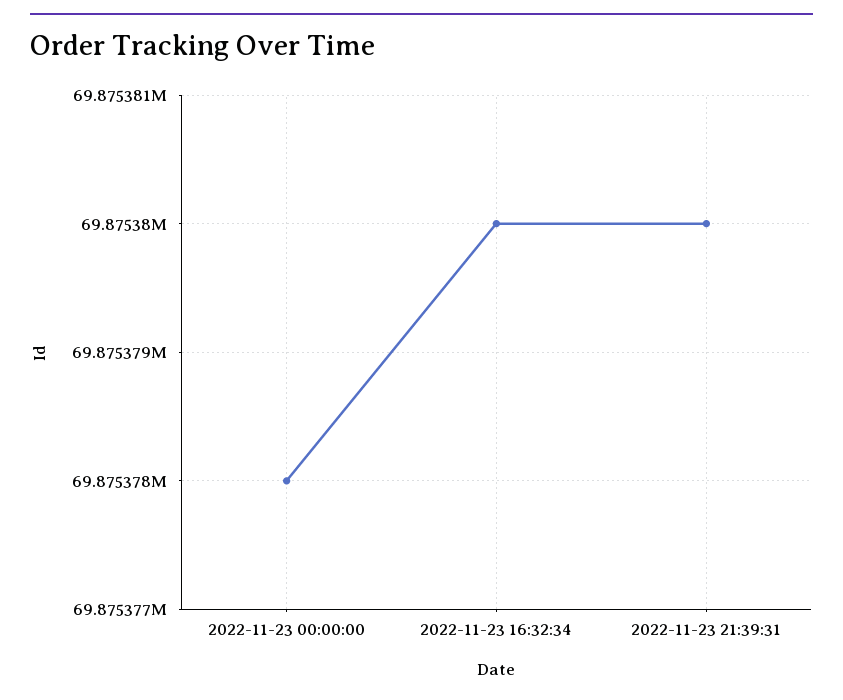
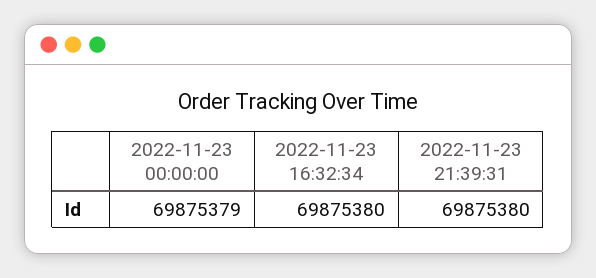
  {
-   "2022-11-23 00:00:00": 69875378,
+   "2022-11-23 00:00:00": 69875379,
    "2022-11-23 16:32:34": 69875380,
    "2022-11-23 21:39:31": 69875380
  }

